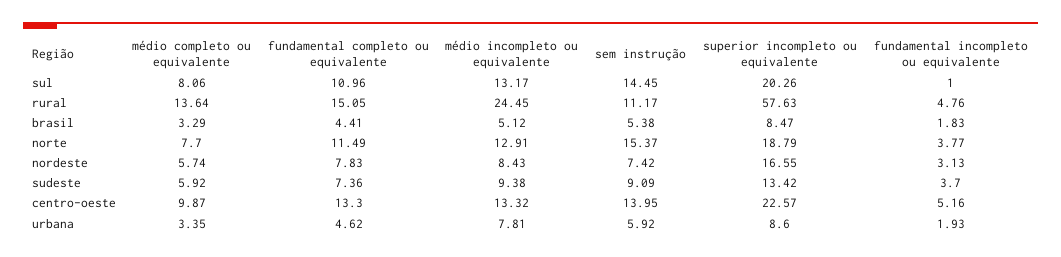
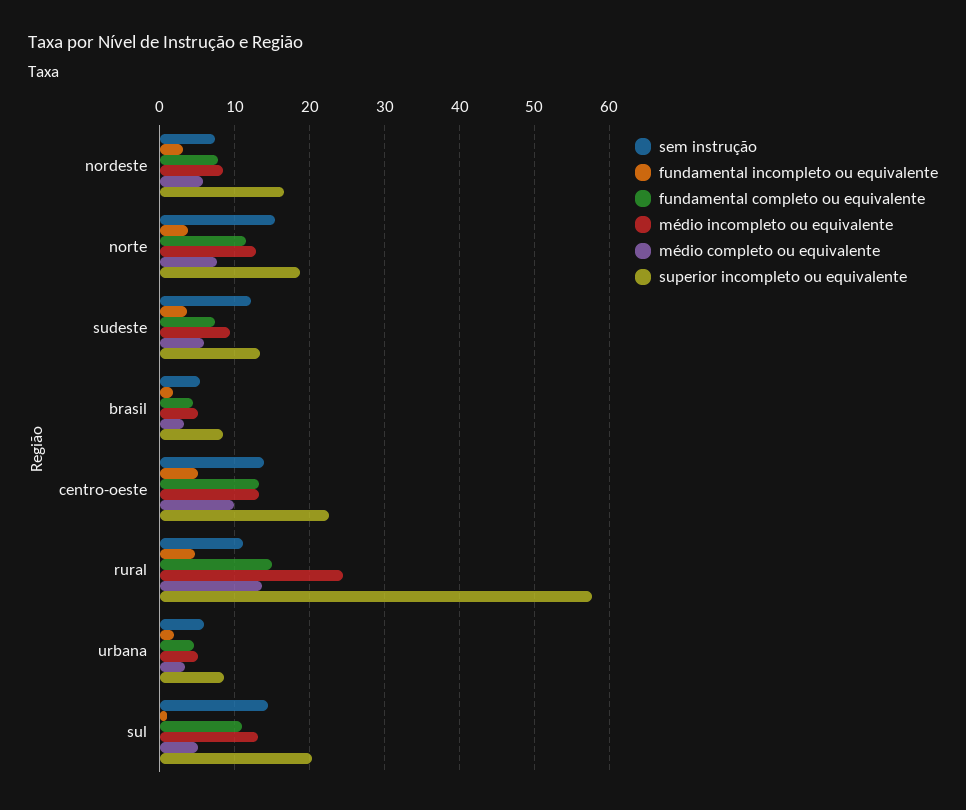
  {
    "médio completo ou equivalente": {
-     "sul": 8.06,
+     "sul": 5,
      "rural": 13.64,
      "brasil": 3.29,
      "norte": 7.7,
      "nordeste": 5.74,
      "sudeste": 5.92,
      "centro-oeste": 9.87,
      "urbana": 3.35
    },
    "fundamental completo ou equivalente": {
      "sul": 10.96,
      "rural": 15.05,
      "brasil": 4.41,
      "norte": 11.49,
      "nordeste": 7.83,
      "sudeste": 7.36,
      "centro-oeste": 13.3,
      "urbana": 4.62
    },
    "médio incompleto ou equivalente": {
      "sul": 13.17,
      "rural": 24.45,
      "brasil": 5.12,
      "norte": 12.91,
      "nordeste": 8.43,
      "sudeste": 9.38,
      "centro-oeste": 13.32,
-     "urbana": 7.81
+     "urbana": 5
    },
    "sem instrução": {
      "sul": 14.45,
      "rural": 11.17,
      "brasil": 5.38,
      "norte": 15.37,
      "nordeste": 7.42,
-     "sudeste": 9.09,
+     "sudeste": 12,
      "centro-oeste": 13.95,
      "urbana": 5.92
    },
    "superior incompleto ou equivalente": {
      "sul": 20.26,
      "rural": 57.63,
      "brasil": 8.47,
      "norte": 18.79,
      "nordeste": 16.55,
      "sudeste": 13.42,
      "centro-oeste": 22.57,
      "urbana": 8.6
    },
    "fundamental incompleto ou equivalente": {
      "sul": 1,
      "rural": 4.76,
      "brasil": 1.83,
      "norte": 3.77,
      "nordeste": 3.13,
      "sudeste": 3.7,
      "centro-oeste": 5.16,
      "urbana": 1.93
    }
  }

